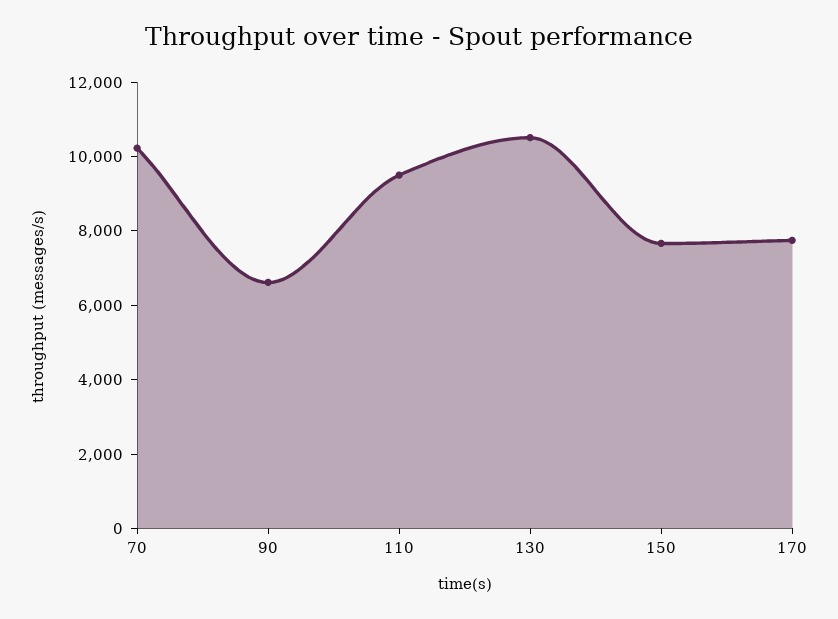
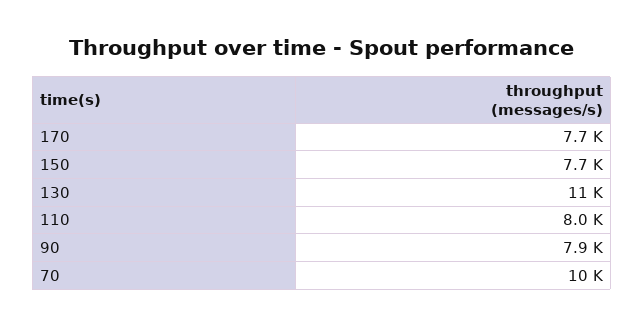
  {
    "70": 10000,
-   "90": 6500,
+   "90": 7900,
-   "110": 9500,
+   "110": 8000,
    "130": 11000,
    "150": 7700,
    "170": 7700
  }

